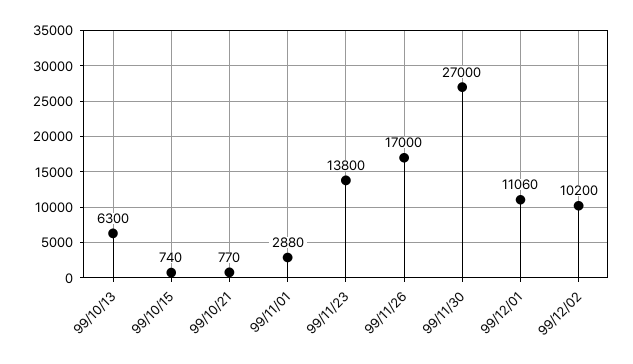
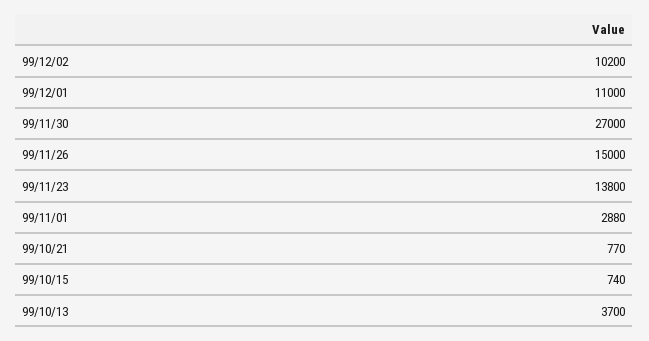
  {
-   "99/10/13": 6300,
+   "99/10/13": 3700,
    "99/10/15": 740,
    "99/10/21": 770,
    "99/11/01": 2880,
    "99/11/23": 13800,
-   "99/11/26": 17000,
+   "99/11/26": 15000,
    "99/11/30": 27000,
-   "99/12/01": 11060,
+   "99/12/01": 11000,
    "99/12/02": 10200
  }

